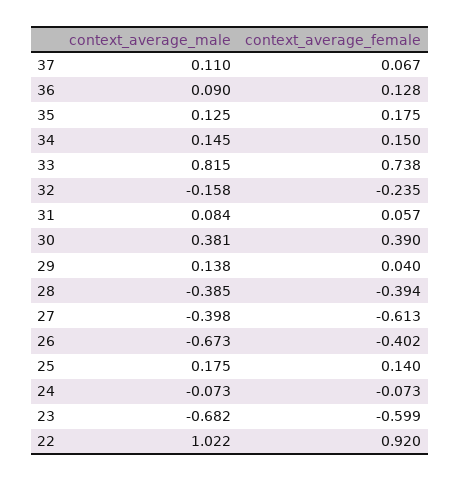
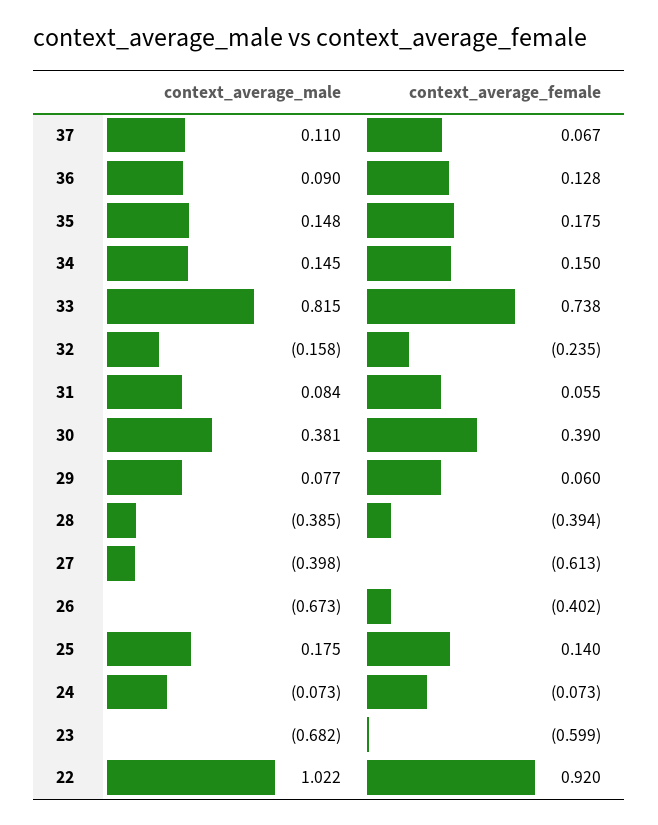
  {
    "context_average_male": {
      "37": 0.11,
      "36": 0.09,
-     "35": 0.125,
+     "35": 0.148,
      "34": 0.145,
      "33": 0.815,
      "32": -0.158,
      "31": 0.084,
      "30": 0.381,
-     "29": 0.138,
+     "29": 0.077,
      "28": -0.385,
      "27": -0.398,
      "26": -0.673,
      "25": 0.175,
      "24": -0.073,
      "23": -0.682,
      "22": 1.022
    },
    "context_average_female": {
      "37": 0.067,
      "36": 0.128,
      "35": 0.175,
      "34": 0.15,
      "33": 0.738,
      "32": -0.235,
-     "31": 0.057,
+     "31": 0.055,
      "30": 0.39,
-     "29": 0.04,
+     "29": 0.06,
      "28": -0.394,
      "27": -0.613,
      "26": -0.402,
      "25": 0.14,
      "24": -0.073,
      "23": -0.599,
      "22": 0.92
    }
  }

